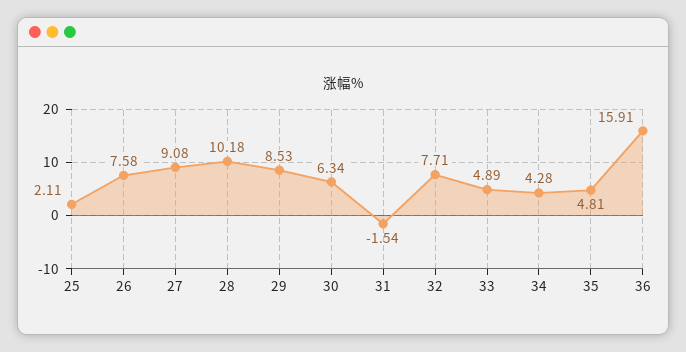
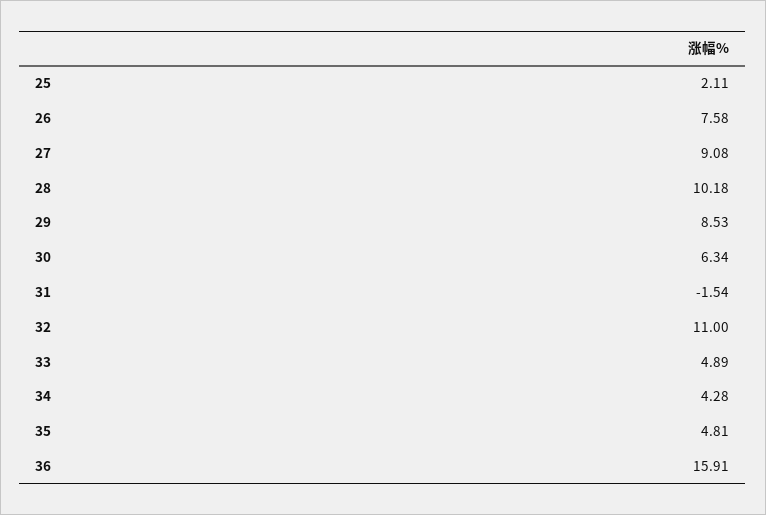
  {
    "25": 2.11,
    "26": 7.58,
    "27": 9.08,
    "28": 10.18,
    "29": 8.53,
    "30": 6.34,
    "31": -1.54,
-   "32": 7.71,
+   "32": 11,
    "33": 4.89,
    "34": 4.28,
    "35": 4.81,
    "36": 15.91
  }

